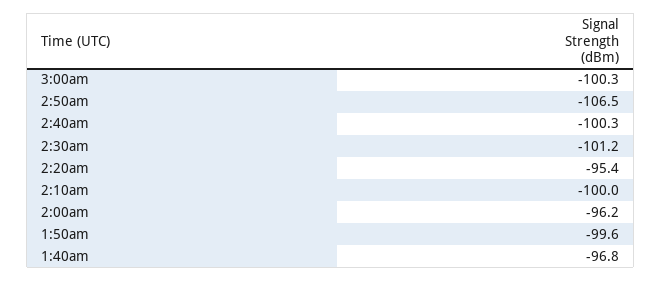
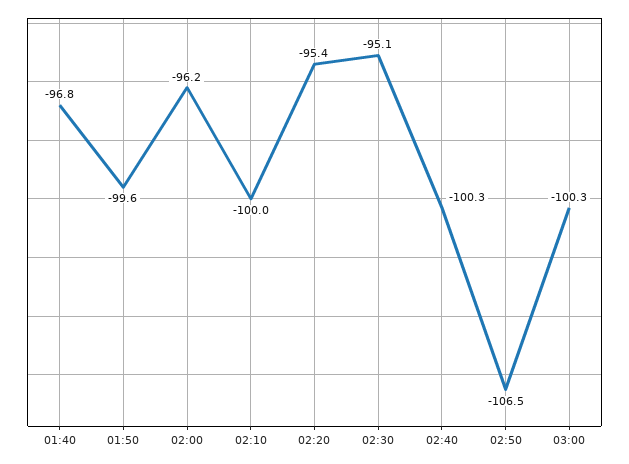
  {
    "3:00am": -100.3,
    "2:50am": -106.5,
    "2:40am": -100.3,
-   "2:30am": -101.2,
+   "2:30am": -95.1,
    "2:20am": -95.4,
    "2:10am": -100,
    "2:00am": -96.2,
    "1:50am": -99.6,
    "1:40am": -96.8
  }

